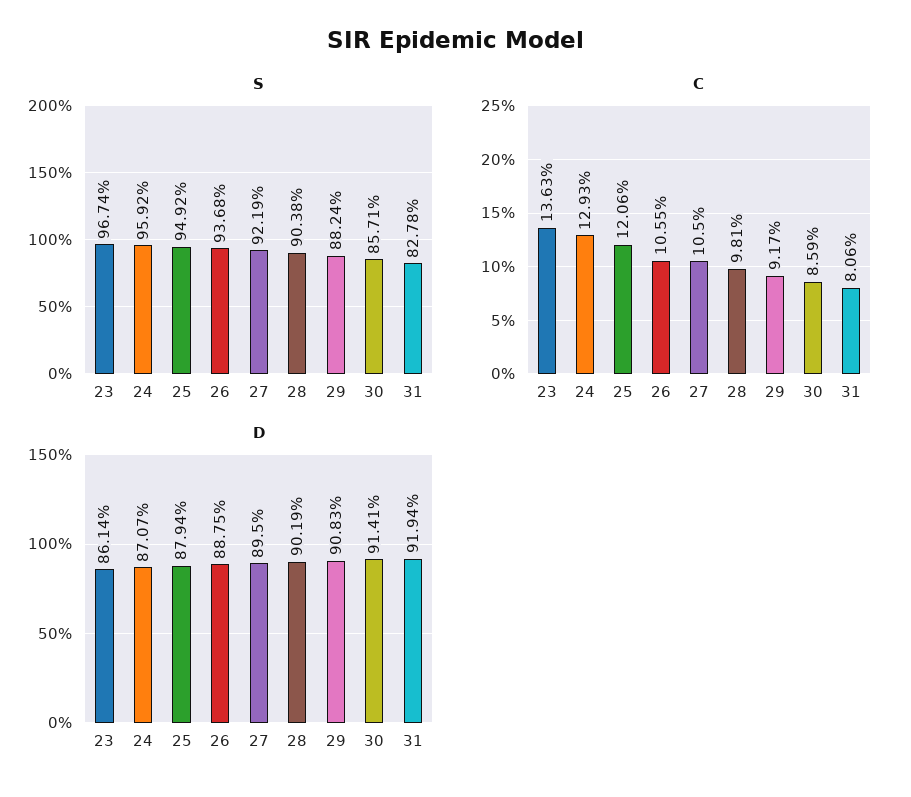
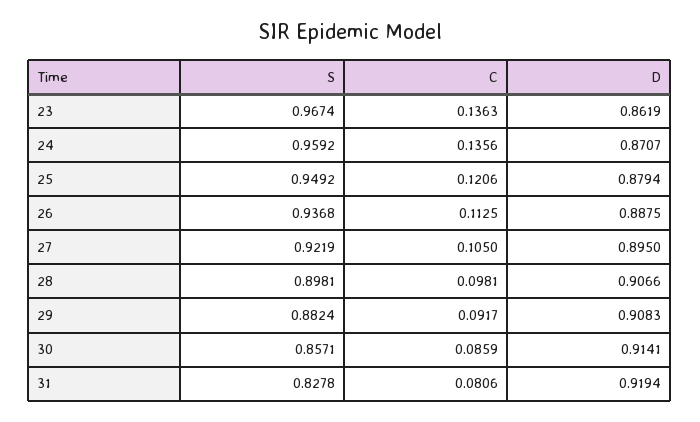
  {
    "S": {
      "23": 0.9674,
      "24": 0.9592,
      "25": 0.9492,
      "26": 0.9368,
      "27": 0.9219,
-     "28": 0.9038,
+     "28": 0.8981,
      "29": 0.8824,
      "30": 0.8571,
      "31": 0.8278
    },
    "C": {
      "23": 0.1363,
-     "24": 0.1293,
+     "24": 0.1356,
      "25": 0.1206,
-     "26": 0.1055,
+     "26": 0.1125,
      "27": 0.105,
      "28": 0.0981,
      "29": 0.0917,
      "30": 0.0859,
      "31": 0.0806
    },
    "D": {
-     "23": 0.8614,
+     "23": 0.8619,
      "24": 0.8707,
      "25": 0.8794,
      "26": 0.8875,
      "27": 0.895,
-     "28": 0.9019,
+     "28": 0.9066,
      "29": 0.9083,
      "30": 0.9141,
      "31": 0.9194
    }
  }

